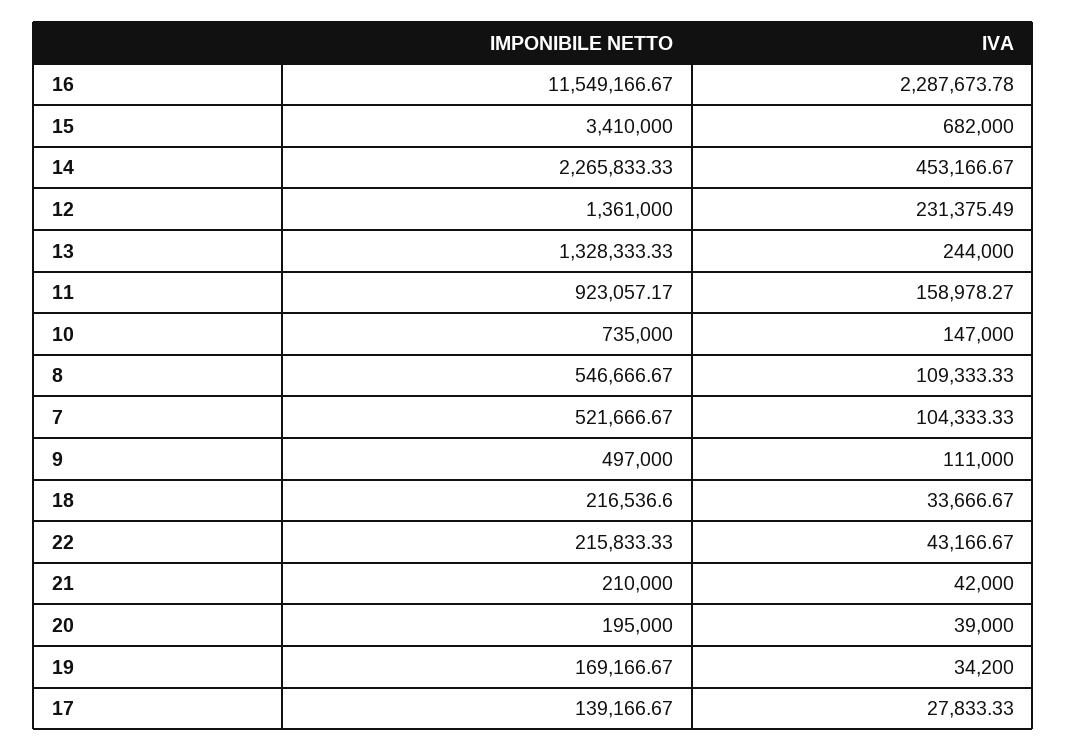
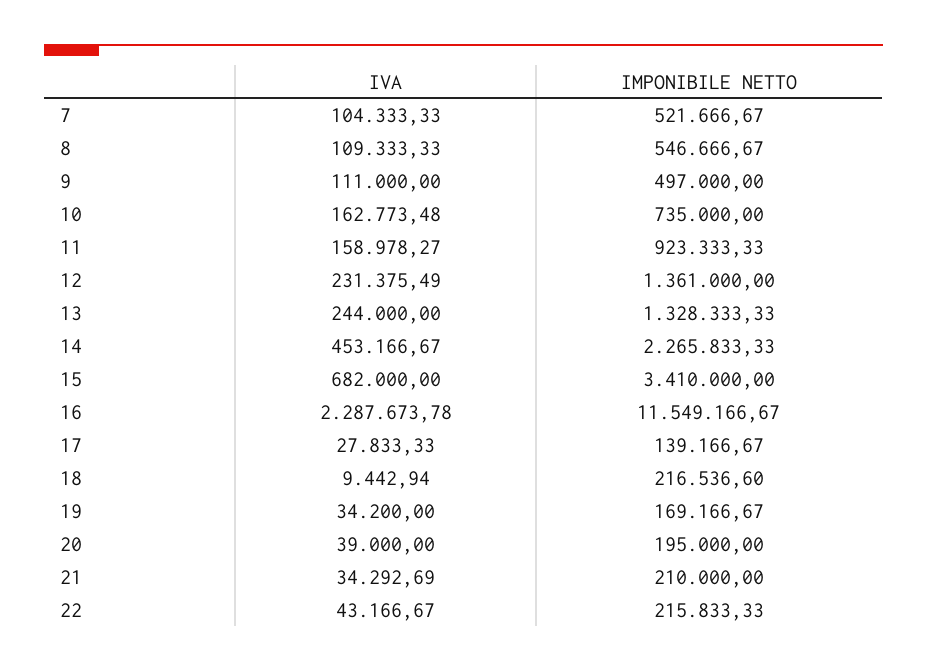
  {
    "IMPONIBILE NETTO": {
      "16": 11549166.67,
      "15": 3410000,
      "14": 2265833.33,
      "12": 1361000,
      "13": 1328333.33,
-     "11": 923057.17,
+     "11": 923333.33,
      "10": 735000,
      "8": 546666.67,
      "7": 521666.67,
      "9": 497000,
      "18": 216536.6,
      "22": 215833.33,
      "21": 210000,
      "20": 195000,
      "19": 169166.67,
      "17": 139166.67
    },
    "IVA": {
      "16": 2287673.78,
      "15": 682000,
      "14": 453166.67,
      "12": 231375.49,
      "13": 244000,
      "11": 158978.27,
-     "10": 147000,
+     "10": 162773.48,
      "8": 109333.33,
      "7": 104333.33,
      "9": 111000,
-     "18": 33666.67,
+     "18": 9442.94,
      "22": 43166.67,
-     "21": 42000,
+     "21": 34292.69,
      "20": 39000,
      "19": 34200,
      "17": 27833.33
    }
  }

